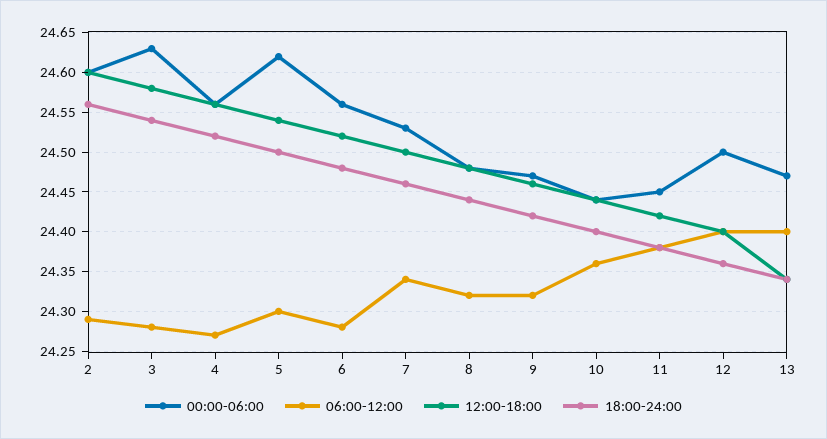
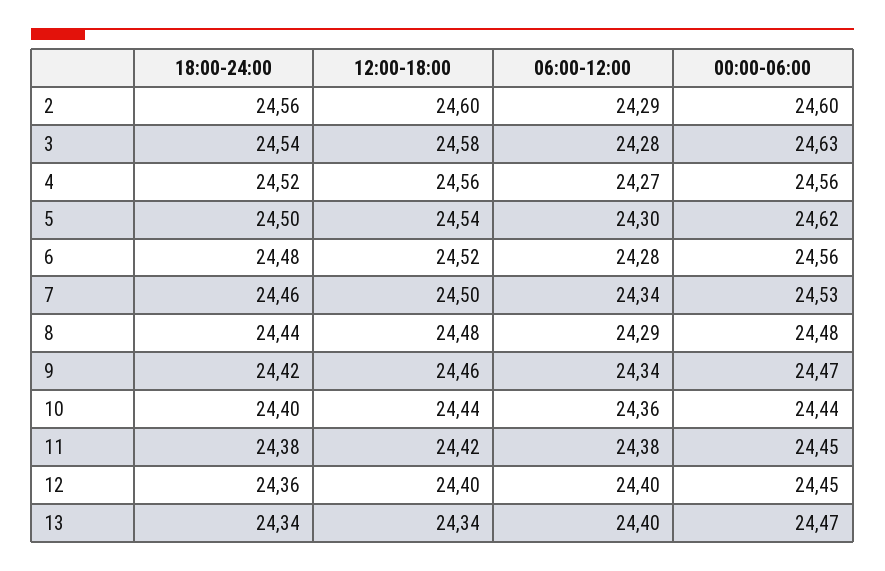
  {
    "00:00-06:00": {
      "2": 24.6,
      "3": 24.63,
      "4": 24.56,
      "5": 24.62,
      "6": 24.56,
      "7": 24.53,
      "8": 24.48,
      "9": 24.47,
      "10": 24.44,
      "11": 24.45,
-     "12": 24.5,
+     "12": 24.45,
      "13": 24.47
    },
    "06:00-12:00": {
      "2": 24.29,
      "3": 24.28,
      "4": 24.27,
      "5": 24.3,
      "6": 24.28,
      "7": 24.34,
-     "8": 24.32,
+     "8": 24.29,
-     "9": 24.32,
+     "9": 24.34,
      "10": 24.36,
      "11": 24.38,
      "12": 24.4,
      "13": 24.4
    },
    "12:00-18:00": {
      "2": 24.6,
      "3": 24.58,
      "4": 24.56,
      "5": 24.54,
      "6": 24.52,
      "7": 24.5,
      "8": 24.48,
      "9": 24.46,
      "10": 24.44,
      "11": 24.42,
      "12": 24.4,
      "13": 24.34
    },
    "18:00-24:00": {
      "2": 24.56,
      "3": 24.54,
      "4": 24.52,
      "5": 24.5,
      "6": 24.48,
      "7": 24.46,
      "8": 24.44,
      "9": 24.42,
      "10": 24.4,
      "11": 24.38,
      "12": 24.36,
      "13": 24.34
    }
  }

